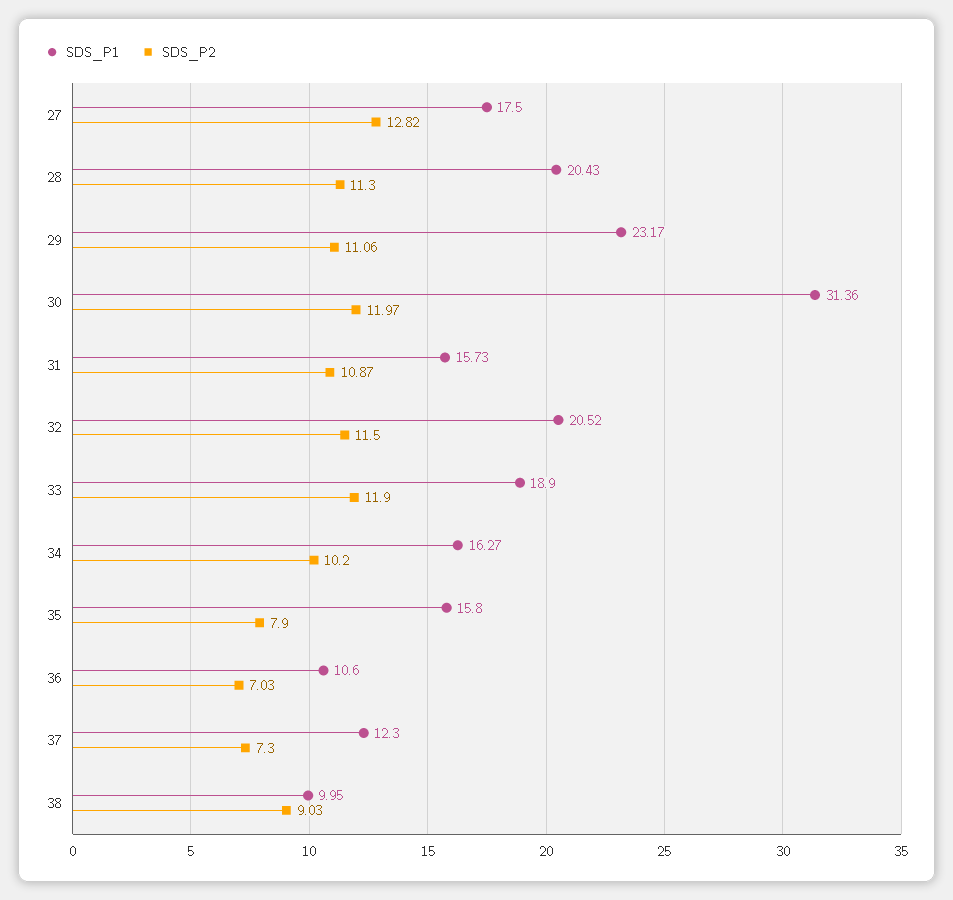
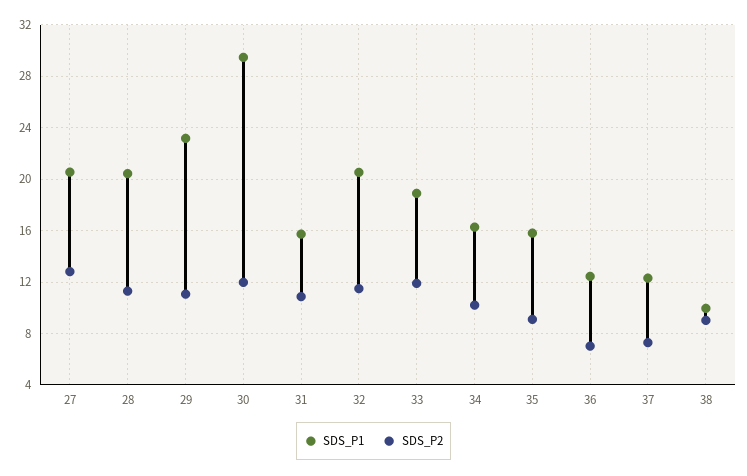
  {
    "SDS_P1": {
-     "27": 17.5,
+     "27": 20.5,
      "28": 20.43,
      "29": 23.17,
-     "30": 31.36,
+     "30": 29.5,
      "31": 15.73,
      "32": 20.52,
      "33": 18.9,
      "34": 16.27,
      "35": 15.8,
-     "36": 10.6,
+     "36": 12.5,
      "37": 12.3,
      "38": 9.95
    },
    "SDS_P2": {
      "27": 12.82,
      "28": 11.3,
      "29": 11.06,
      "30": 11.97,
      "31": 10.87,
      "32": 11.5,
      "33": 11.9,
      "34": 10.2,
-     "35": 7.9,
+     "35": 9,
      "36": 7.03,
      "37": 7.3,
      "38": 9.03
    }
  }

